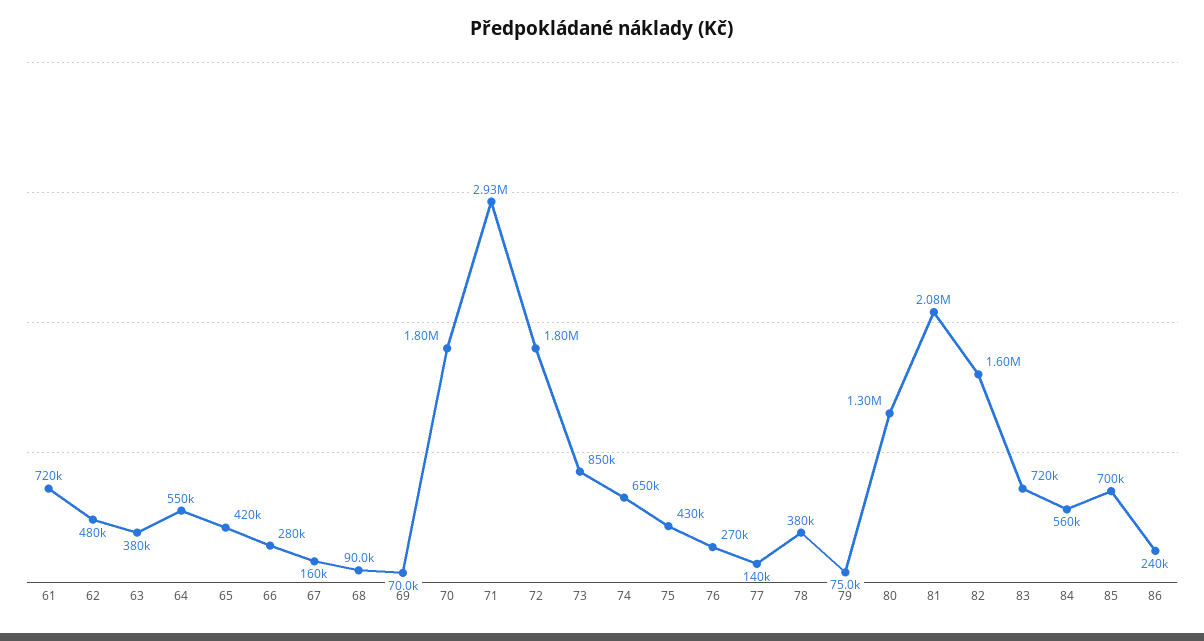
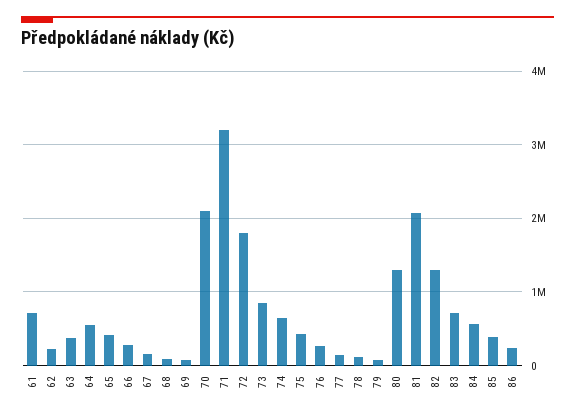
  {
    "61": 720000,
-   "62": 480000,
+   "62": 200000,
    "63": 380000,
    "64": 550000,
    "65": 420000,
    "66": 280000,
    "67": 160000,
    "68": 90000,
    "69": 70000,
-   "70": 1800000,
+   "70": 2100000,
-   "71": 2930000,
+   "71": 3200000,
    "72": 1800000,
    "73": 850000,
    "74": 650000,
    "75": 430000,
    "76": 270000,
    "77": 140000,
-   "78": 380000,
+   "78": 100000,
    "79": 75000,
    "80": 1300000,
    "81": 2080000,
-   "82": 1600000,
+   "82": 1300000,
    "83": 720000,
    "84": 560000,
-   "85": 700000,
+   "85": 400000,
    "86": 240000
  }

